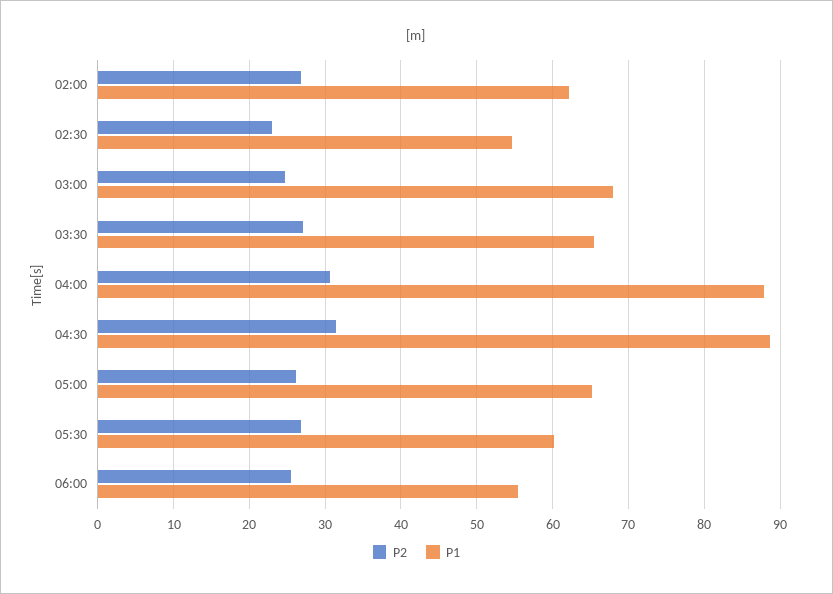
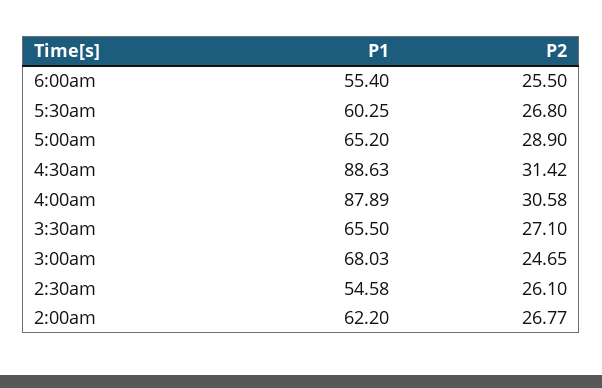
  {
    "P2": {
      "02:00": 26.77,
-     "02:30": 23,
+     "02:30": 26.1,
      "03:00": 24.65,
      "03:30": 27.1,
      "04:00": 30.58,
      "04:30": 31.42,
-     "05:00": 26,
+     "05:00": 28.9,
      "05:30": 26.8,
      "06:00": 25.5
    },
    "P1": {
      "02:00": 62.2,
      "02:30": 54.58,
      "03:00": 68.03,
      "03:30": 65.5,
      "04:00": 87.89,
      "04:30": 88.63,
      "05:00": 65.2,
      "05:30": 60.25,
      "06:00": 55.4
    }
  }

